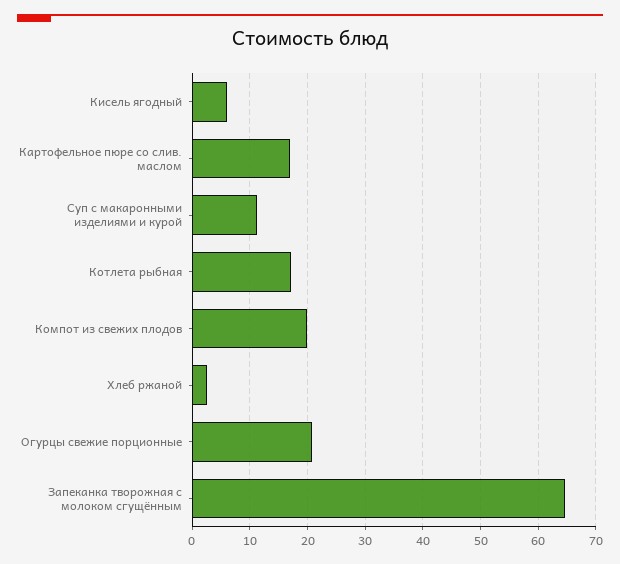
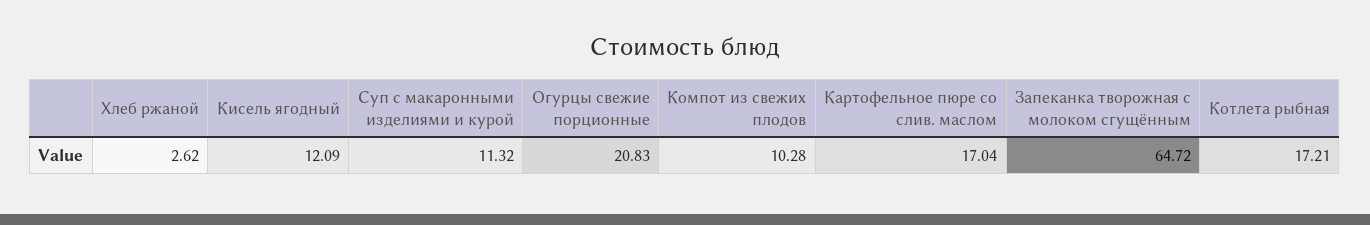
  {
-   "Кисель ягодный": 6,
+   "Кисель ягодный": 12.09,
    "Картофельное пюре со слив. маслом": 17.04,
    "Суп с макаронными изделиями и курой": 11.32,
    "Котлета рыбная": 17.21,
-   "Компот из свежих плодов": 20,
+   "Компот из свежих плодов": 10.28,
    "Хлеб ржаной": 2.62,
    "Огурцы свежие порционные": 20.83,
    "Запеканка творожная с молоком сгущённым": 64.72
  }

